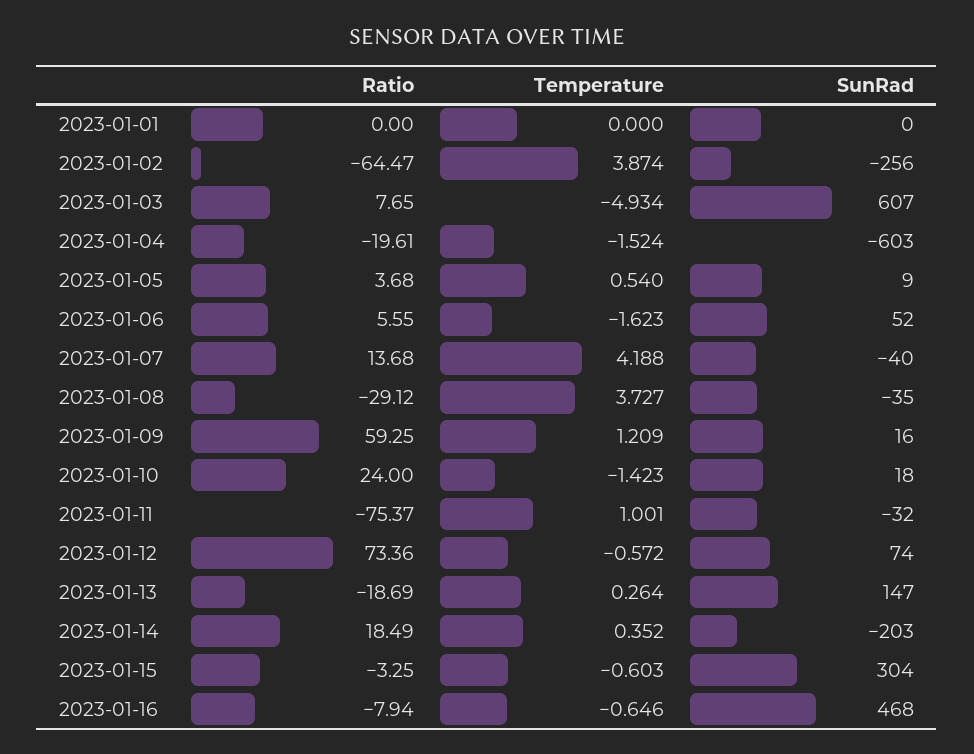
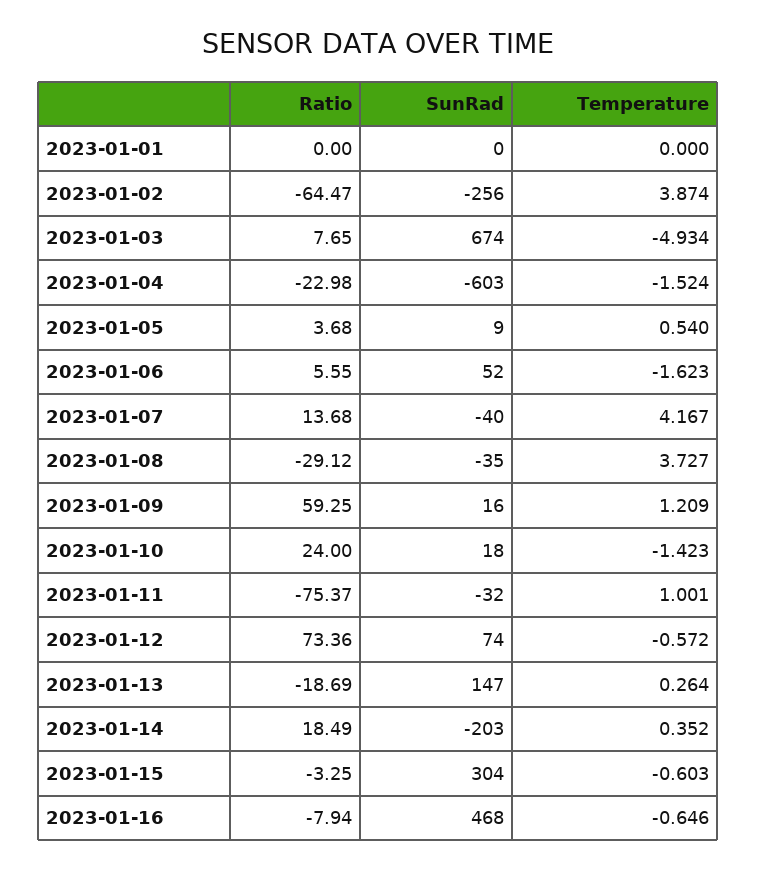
  {
    "Ratio": {
      "2023-01-01": 0,
      "2023-01-02": -64.47,
      "2023-01-03": 7.65,
-     "2023-01-04": -19.61,
+     "2023-01-04": -22.98,
      "2023-01-05": 3.68,
      "2023-01-06": 5.55,
      "2023-01-07": 13.68,
      "2023-01-08": -29.12,
      "2023-01-09": 59.25,
      "2023-01-10": 24,
      "2023-01-11": -75.37,
      "2023-01-12": 73.36,
      "2023-01-13": -18.69,
      "2023-01-14": 18.49,
      "2023-01-15": -3.25,
      "2023-01-16": -7.94
    },
    "Temperature": {
      "2023-01-01": 0,
      "2023-01-02": 3.874,
      "2023-01-03": -4.934,
      "2023-01-04": -1.524,
      "2023-01-05": 0.54,
      "2023-01-06": -1.623,
-     "2023-01-07": 4.188,
+     "2023-01-07": 4.167,
      "2023-01-08": 3.727,
      "2023-01-09": 1.209,
      "2023-01-10": -1.423,
      "2023-01-11": 1.001,
      "2023-01-12": -0.572,
      "2023-01-13": 0.264,
      "2023-01-14": 0.352,
      "2023-01-15": -0.603,
      "2023-01-16": -0.646
    },
    "SunRad": {
      "2023-01-01": 0,
      "2023-01-02": -256,
-     "2023-01-03": 607,
+     "2023-01-03": 674,
      "2023-01-04": -603,
      "2023-01-05": 9,
      "2023-01-06": 52,
      "2023-01-07": -40,
      "2023-01-08": -35,
      "2023-01-09": 16,
      "2023-01-10": 18,
      "2023-01-11": -32,
      "2023-01-12": 74,
      "2023-01-13": 147,
      "2023-01-14": -203,
      "2023-01-15": 304,
      "2023-01-16": 468
    }
  }

